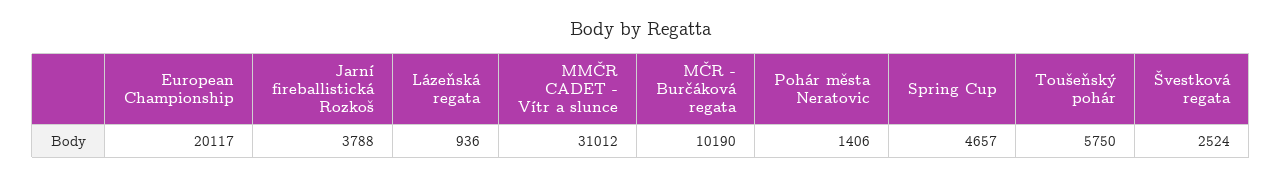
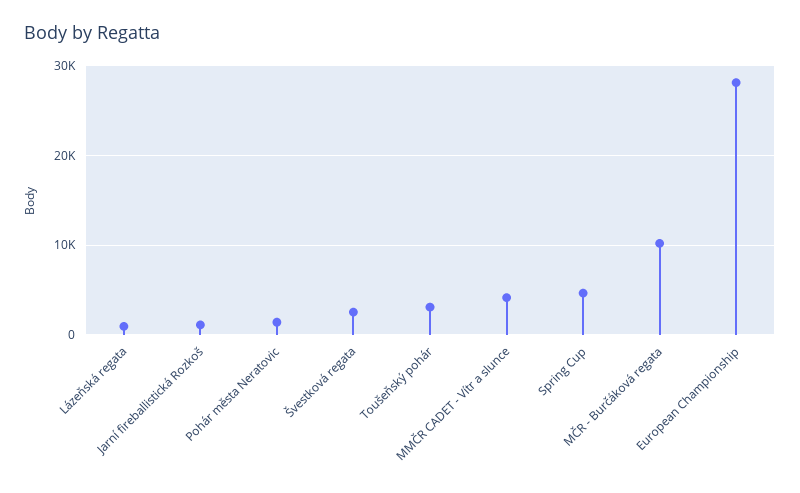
  {
-   "European Championship": 20117,
+   "European Championship": 28000,
-   "Jarní fireballistická Rozkoš": 3788,
+   "Jarní fireballistická Rozkoš": 1000,
    "Lázeňská regata": 936,
-   "MMČR CADET - Vítr a slunce": 31012,
+   "MMČR CADET - Vítr a slunce": 4000,
    "MČR - Burčáková regata": 10190,
    "Pohár města Neratovic": 1406,
    "Spring Cup": 4657,
-   "Toušeňský pohár": 5750,
+   "Toušeňský pohár": 3000,
    "Švestková regata": 2524
  }

